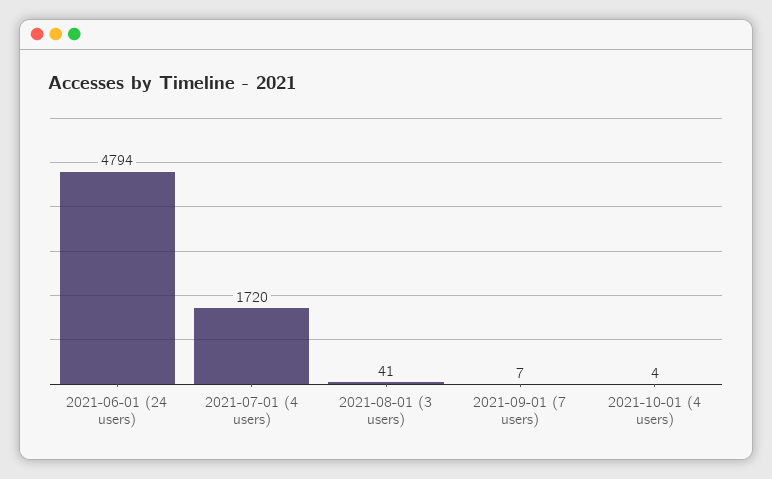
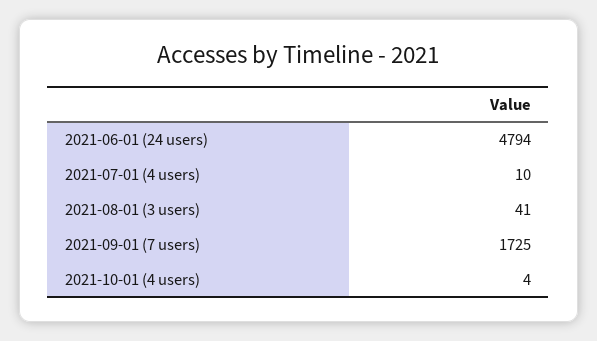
  {
    "2021-06-01 (24 users)": 4794,
-   "2021-07-01 (4 users)": 1720,
+   "2021-07-01 (4 users)": 10,
    "2021-08-01 (3 users)": 41,
-   "2021-09-01 (7 users)": 7,
+   "2021-09-01 (7 users)": 1725,
    "2021-10-01 (4 users)": 4
  }

